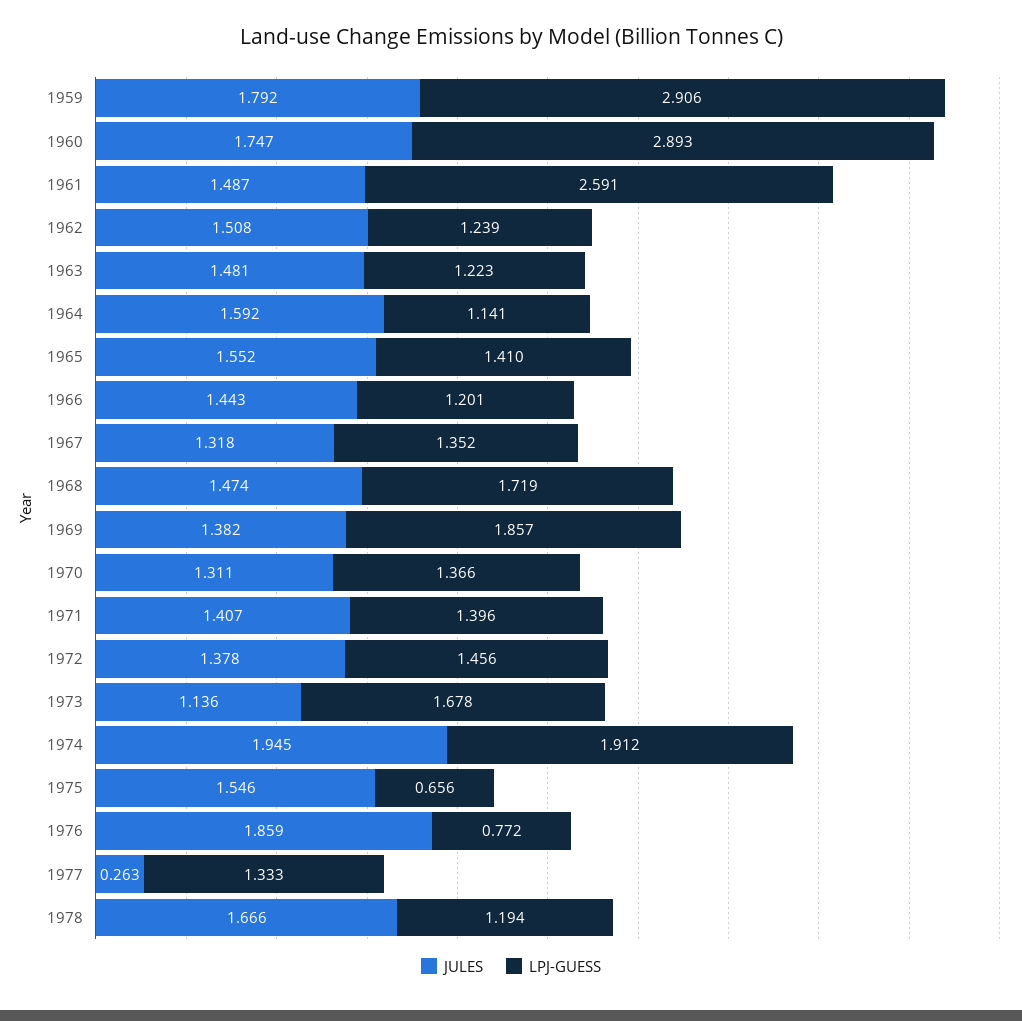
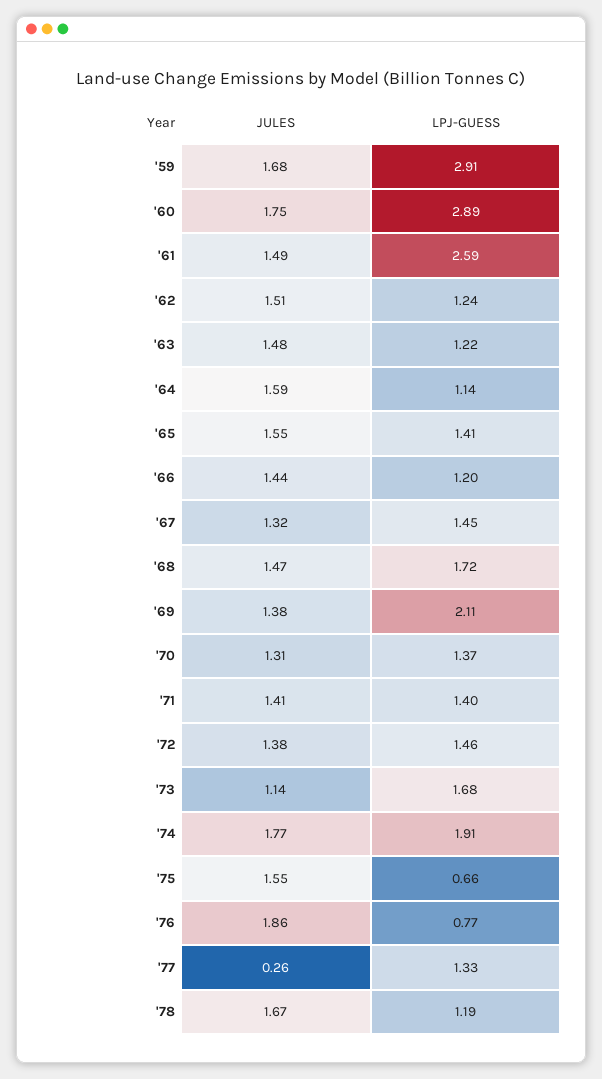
  {
    "JULES": {
-     "1959": 1.792,
+     "1959": 1.68,
      "1960": 1.747,
      "1961": 1.487,
      "1962": 1.508,
      "1963": 1.481,
      "1964": 1.592,
      "1965": 1.552,
      "1966": 1.443,
      "1967": 1.318,
      "1968": 1.474,
      "1969": 1.382,
      "1970": 1.311,
      "1971": 1.407,
      "1972": 1.378,
      "1973": 1.136,
-     "1974": 1.945,
+     "1974": 1.77,
      "1975": 1.546,
      "1976": 1.859,
      "1977": 0.263,
      "1978": 1.666
    },
    "LPJ-GUESS": {
      "1959": 2.906,
      "1960": 2.893,
      "1961": 2.591,
      "1962": 1.239,
      "1963": 1.223,
      "1964": 1.141,
      "1965": 1.41,
      "1966": 1.201,
-     "1967": 1.352,
+     "1967": 1.45,
      "1968": 1.719,
-     "1969": 1.857,
+     "1969": 2.11,
      "1970": 1.366,
      "1971": 1.396,
      "1972": 1.456,
      "1973": 1.678,
      "1974": 1.912,
      "1975": 0.656,
      "1976": 0.772,
      "1977": 1.333,
      "1978": 1.194
    }
  }

